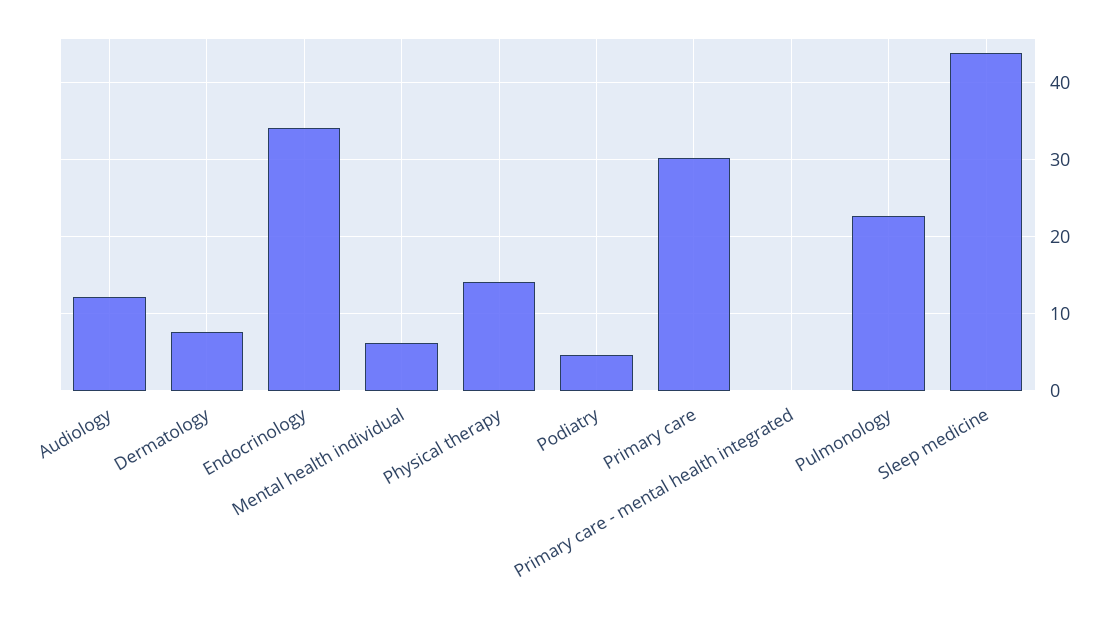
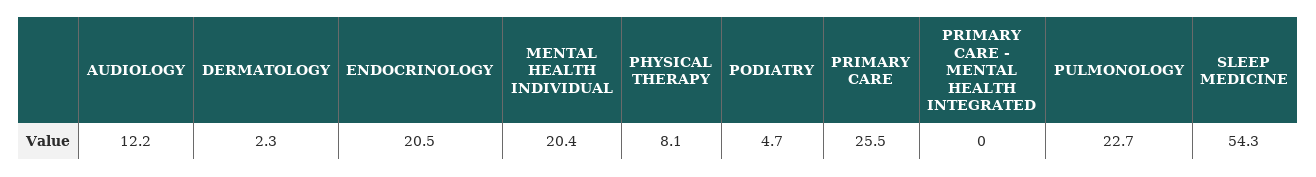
  {
    "Audiology": 12.2,
-   "Dermatology": 8,
+   "Dermatology": 2.3,
-   "Endocrinology": 34,
+   "Endocrinology": 20.5,
-   "Mental health individual": 6,
+   "Mental health individual": 20.4,
-   "Physical therapy": 14,
+   "Physical therapy": 8.1,
    "Podiatry": 4.7,
-   "Primary care": 30,
+   "Primary care": 25.5,
    "Primary care - mental health integrated": 0,
    "Pulmonology": 22.7,
-   "Sleep medicine": 44
+   "Sleep medicine": 54.3
  }

